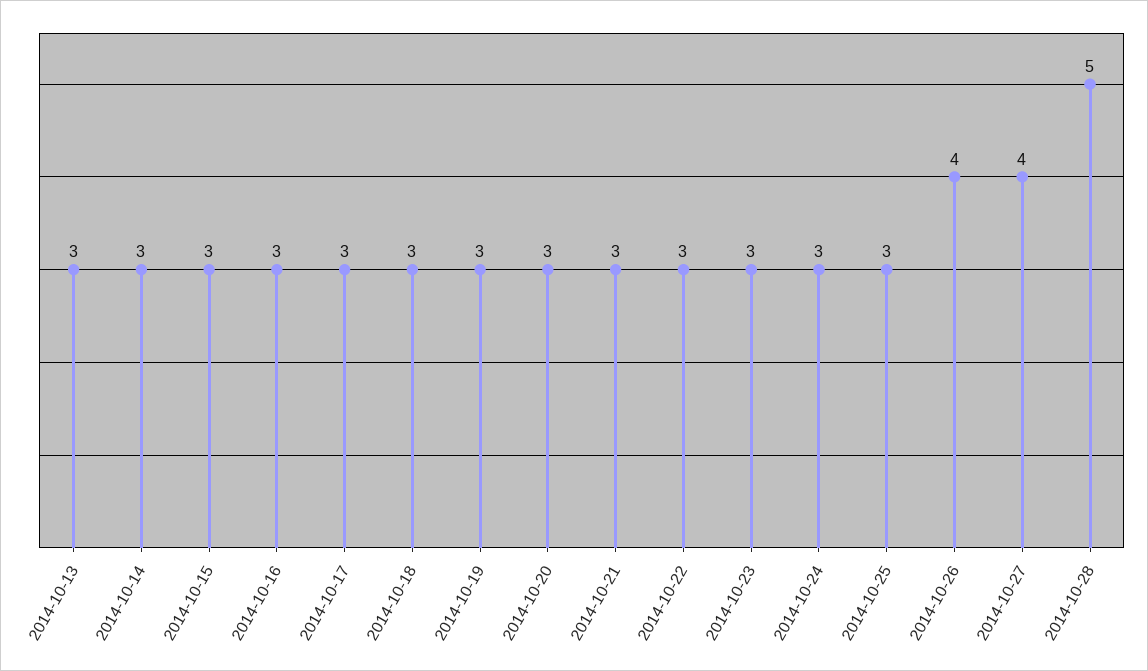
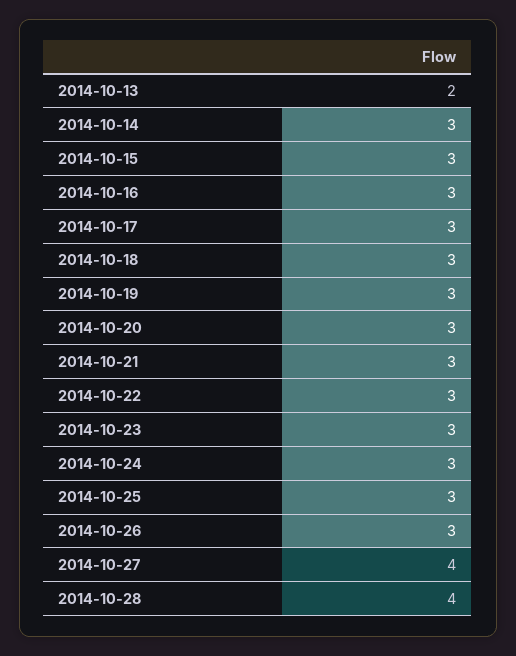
  {
-   "2014-10-13": 3,
+   "2014-10-13": 2,
    "2014-10-14": 3,
    "2014-10-15": 3,
    "2014-10-16": 3,
    "2014-10-17": 3,
    "2014-10-18": 3,
    "2014-10-19": 3,
    "2014-10-20": 3,
    "2014-10-21": 3,
    "2014-10-22": 3,
    "2014-10-23": 3,
    "2014-10-24": 3,
    "2014-10-25": 3,
-   "2014-10-26": 4,
+   "2014-10-26": 3,
    "2014-10-27": 4,
-   "2014-10-28": 5
+   "2014-10-28": 4
  }

